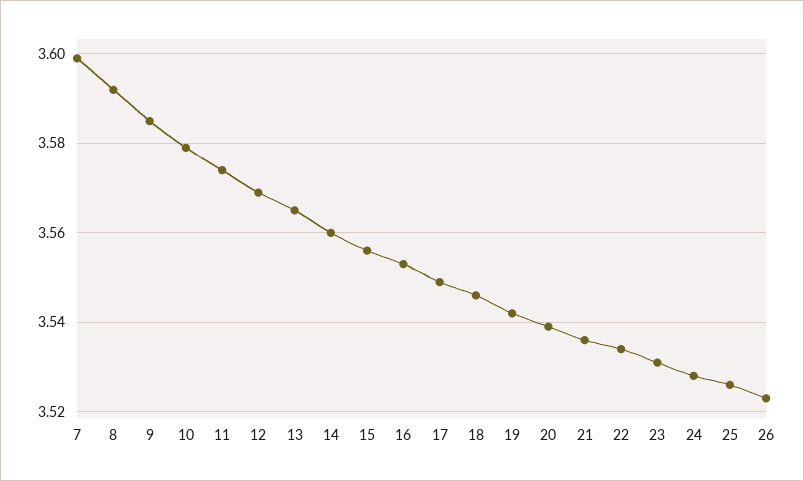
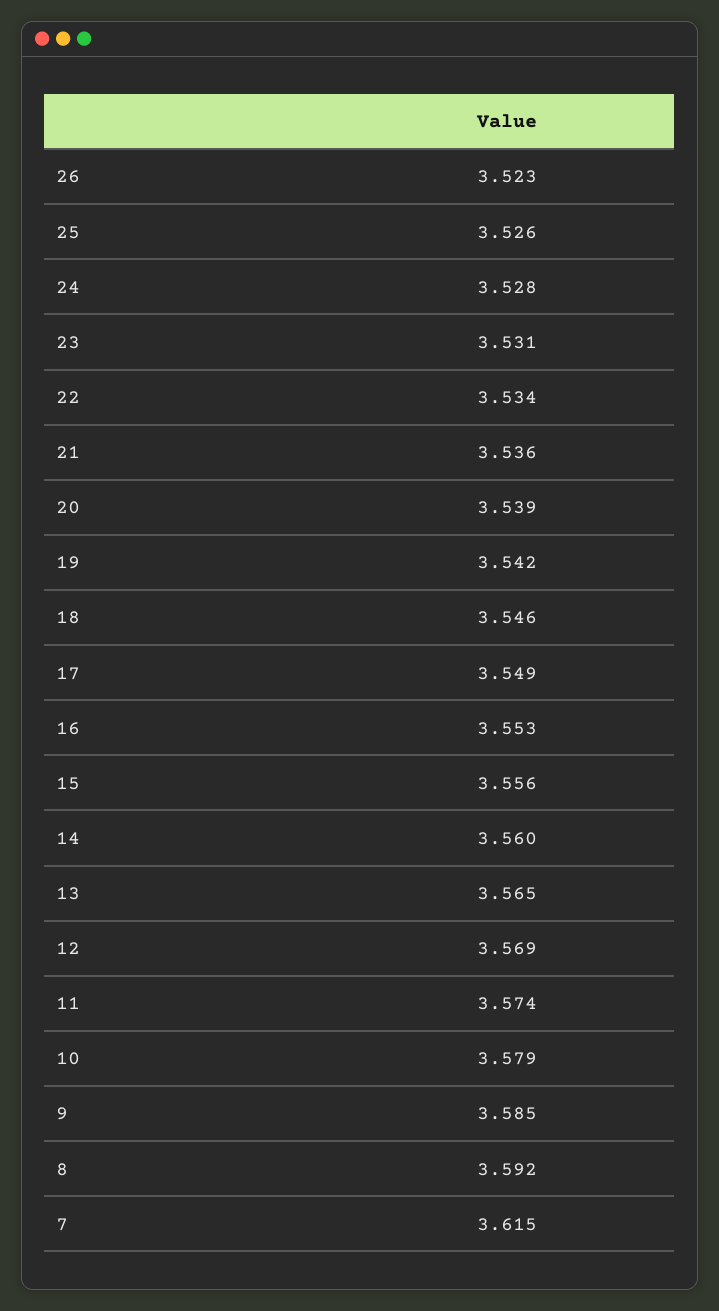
  {
-   "7": 3.6,
+   "7": 3.615,
    "8": 3.592,
    "9": 3.585,
    "10": 3.579,
    "11": 3.574,
    "12": 3.569,
    "13": 3.565,
    "14": 3.56,
    "15": 3.556,
    "16": 3.553,
    "17": 3.549,
    "18": 3.546,
    "19": 3.542,
    "20": 3.539,
    "21": 3.536,
    "22": 3.534,
    "23": 3.531,
    "24": 3.528,
    "25": 3.526,
    "26": 3.523
  }

